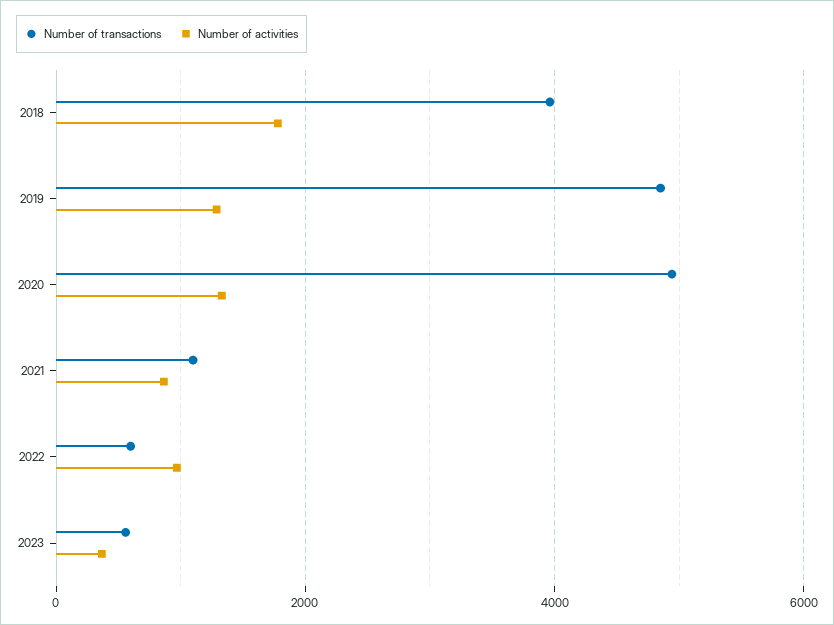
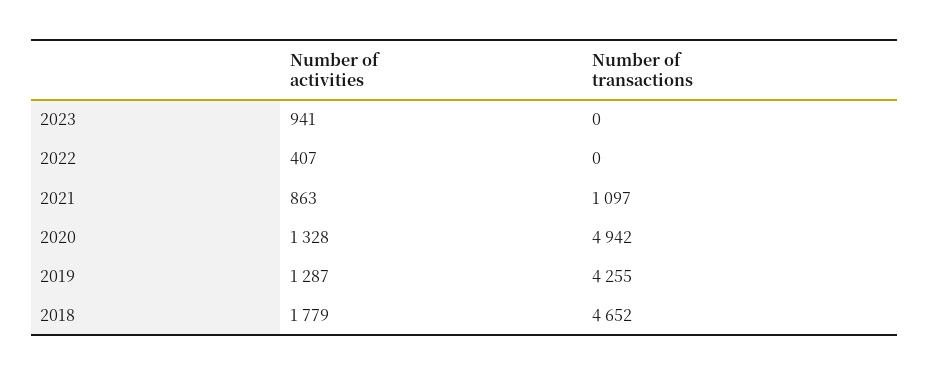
  {
    "Number of transactions": {
-     "2018": 4000,
+     "2018": 4652,
-     "2019": 4800,
+     "2019": 4255,
      "2020": 4942,
      "2021": 1097,
-     "2022": 600,
+     "2022": 0,
-     "2023": 600
+     "2023": 0
    },
    "Number of activities": {
      "2018": 1779,
      "2019": 1287,
      "2020": 1328,
      "2021": 863,
-     "2022": 1000,
+     "2022": 407,
-     "2023": 400
+     "2023": 941
    }
  }

